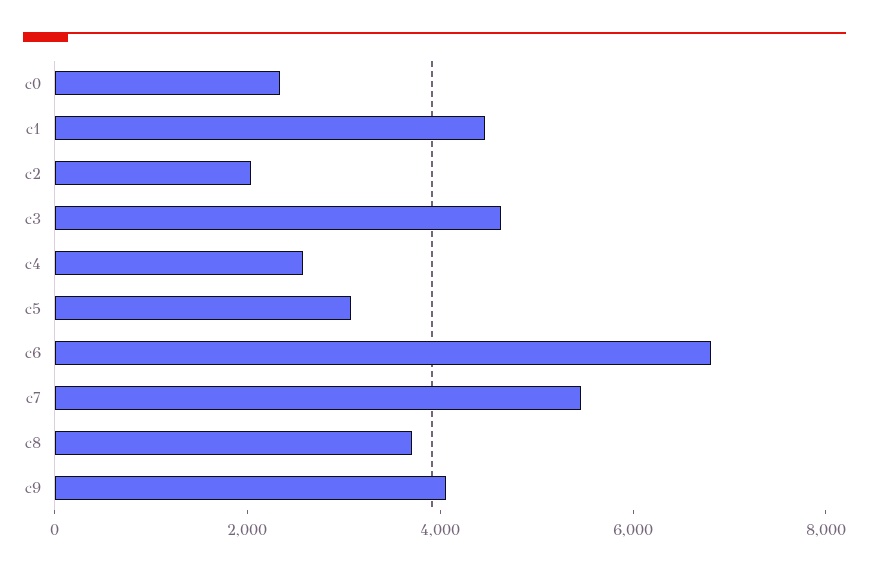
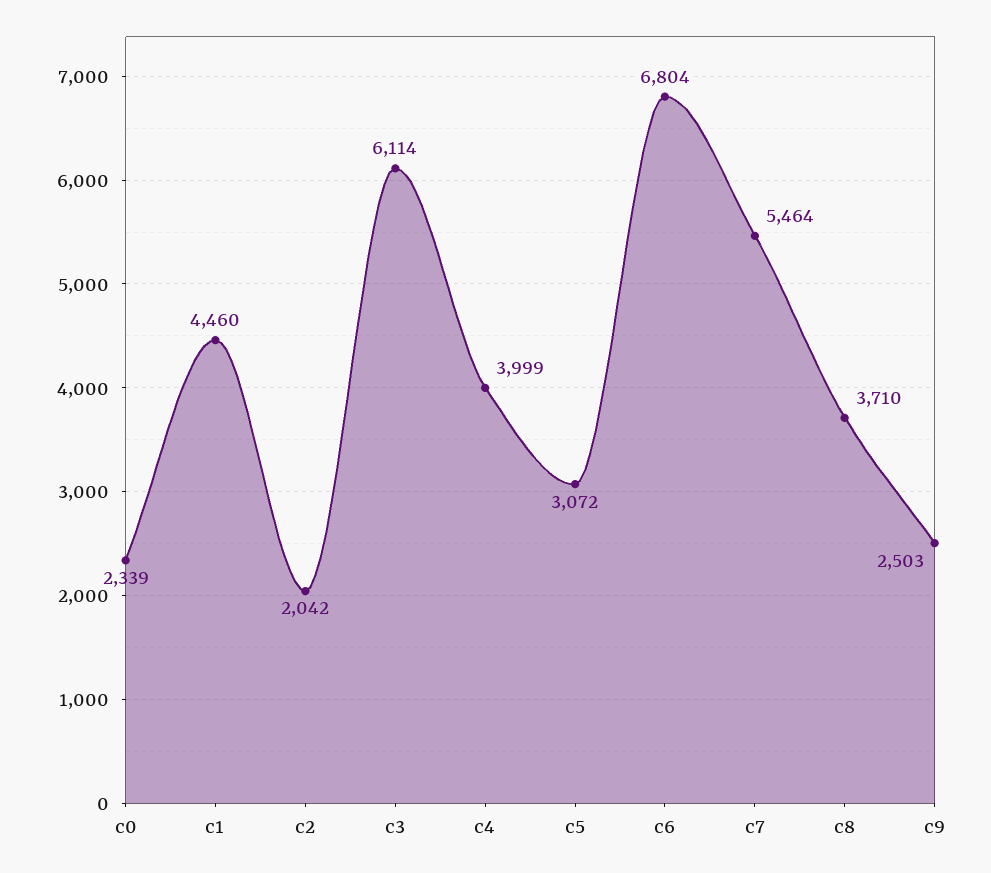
  {
    "c0": 2339,
    "c1": 4460,
    "c2": 2042,
-   "c3": 4500,
+   "c3": 6114,
-   "c4": 2500,
+   "c4": 3999,
    "c5": 3072,
    "c6": 6804,
    "c7": 5464,
    "c8": 3710,
-   "c9": 4000
+   "c9": 2503
  }

